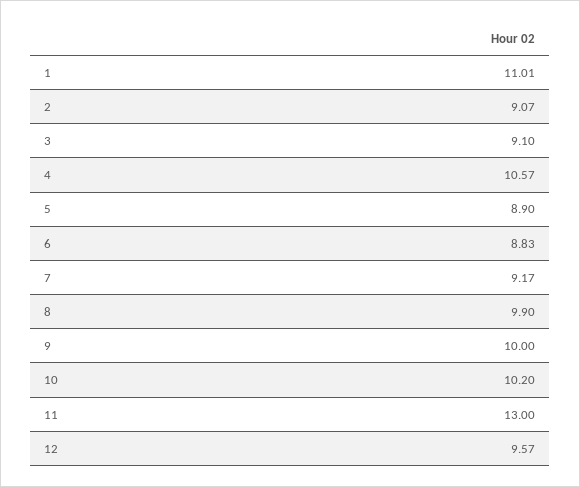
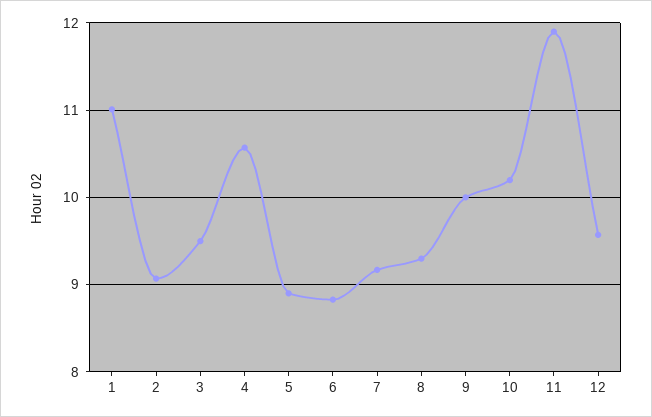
  {
    "1": 11.01,
    "2": 9.07,
-   "3": 9.1,
+   "3": 9.5,
    "4": 10.57,
    "5": 8.9,
    "6": 8.83,
    "7": 9.17,
-   "8": 9.9,
+   "8": 9.3,
    "9": 10,
    "10": 10.2,
-   "11": 13,
+   "11": 11.9,
    "12": 9.57
  }

